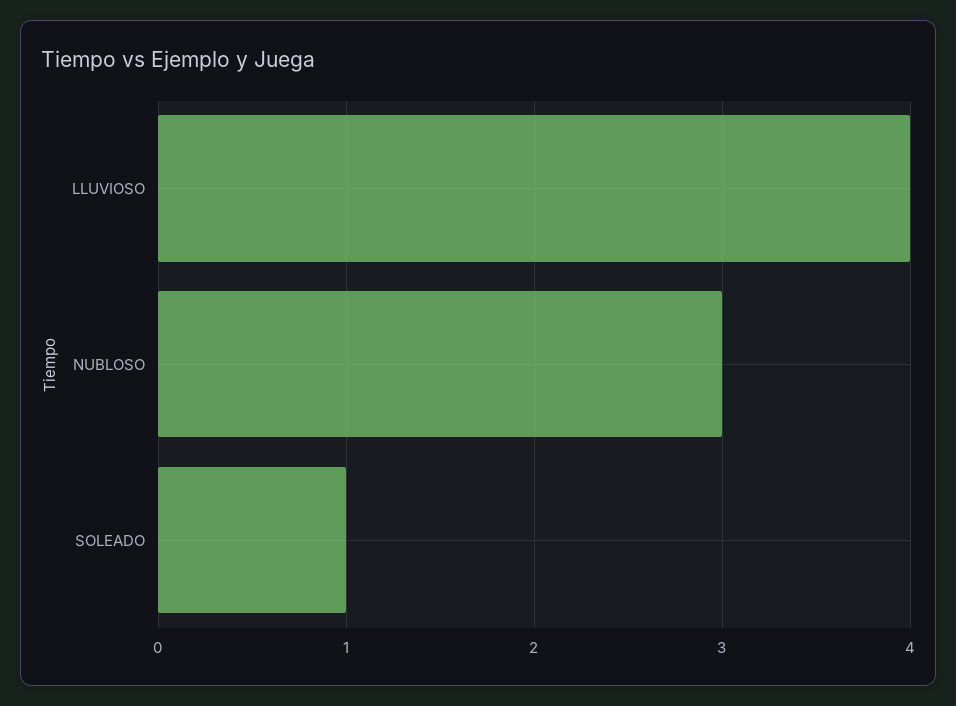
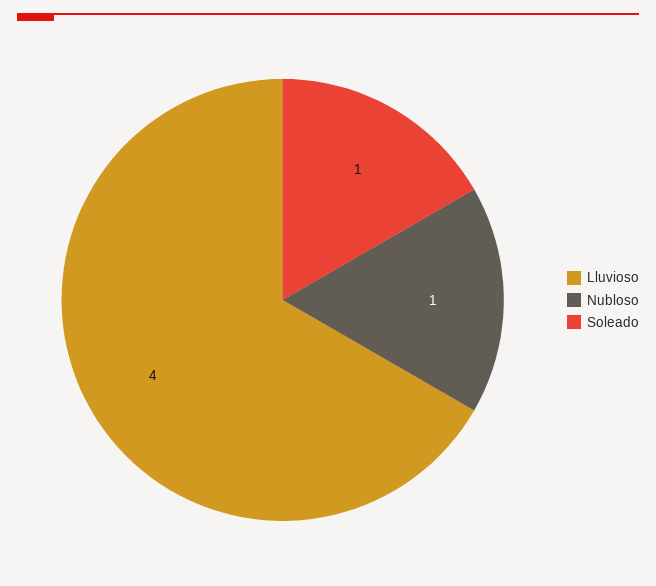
  {
    "LLUVIOSO": 4,
-   "NUBLOSO": 3,
+   "NUBLOSO": 1,
    "SOLEADO": 1
  }

